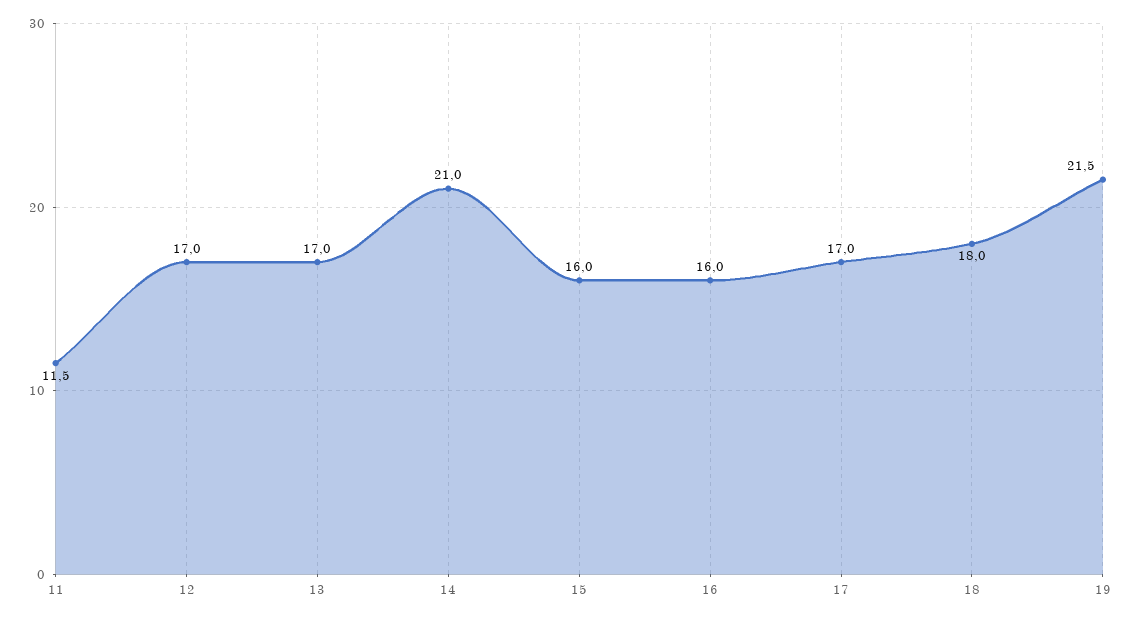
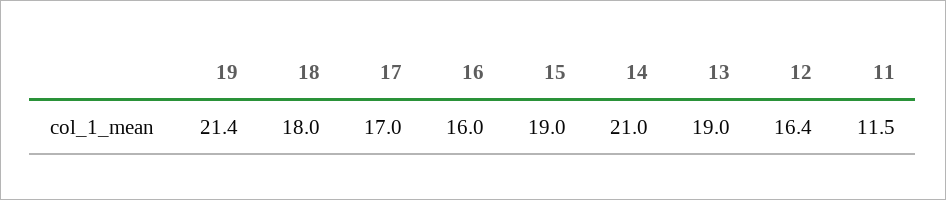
  {
    "11": 11.5,
-   "12": 17,
+   "12": 16.4,
-   "13": 17,
+   "13": 19,
    "14": 21,
-   "15": 16,
+   "15": 19,
    "16": 16,
    "17": 17,
    "18": 18,
-   "19": 21.5
+   "19": 21.4
  }

